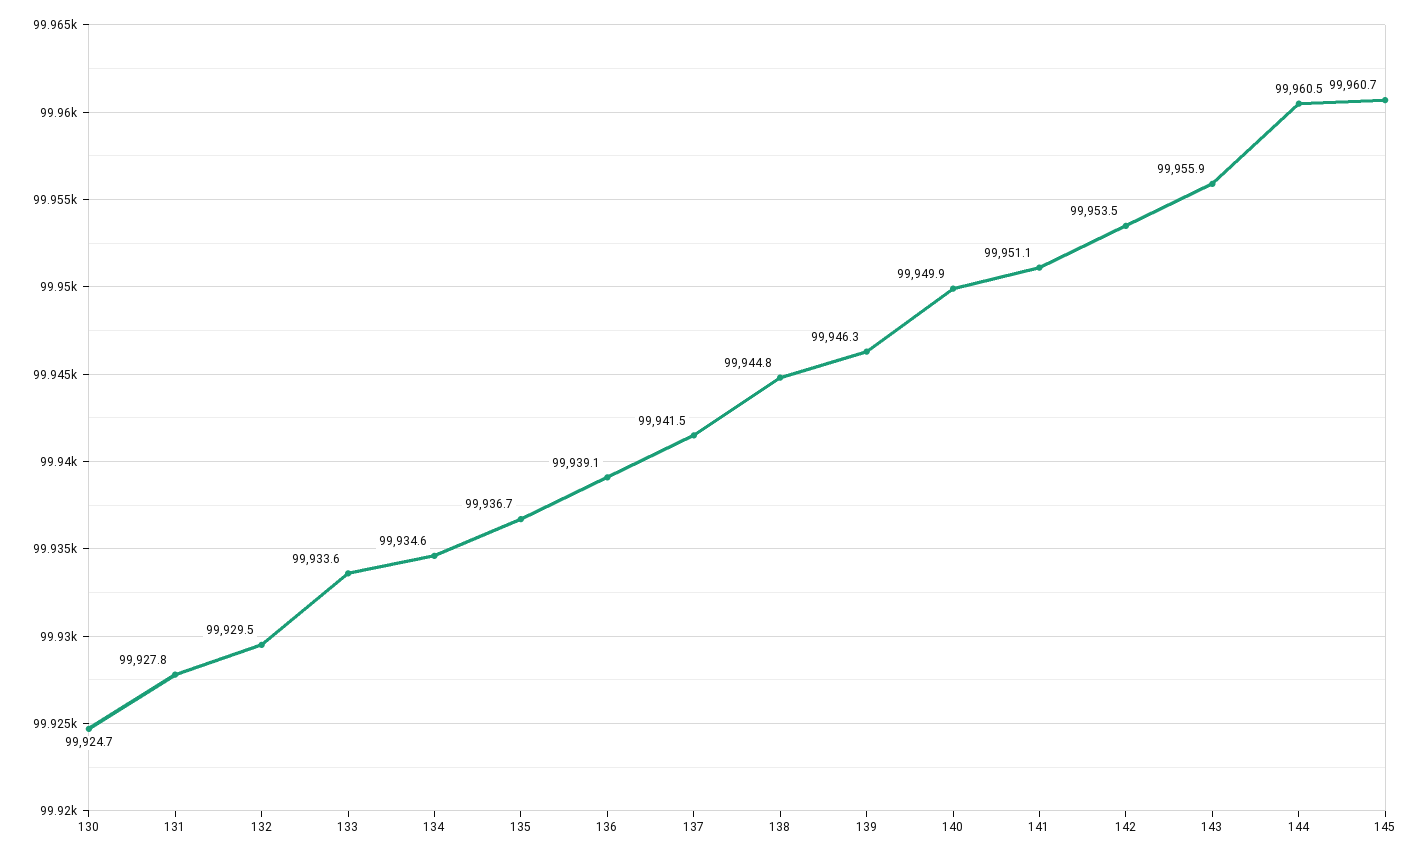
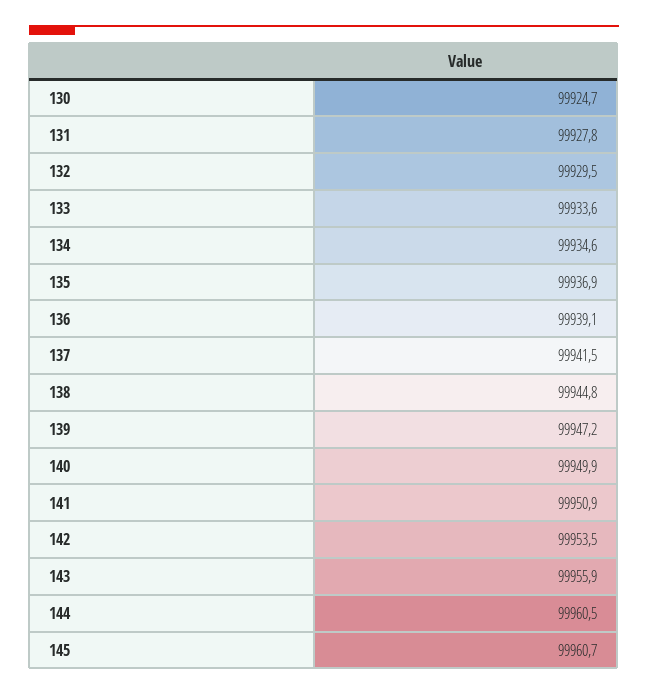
  {
    "130": 99924.7,
    "131": 99927.8,
    "132": 99929.5,
    "133": 99933.6,
    "134": 99934.6,
-   "135": 99936.7,
+   "135": 99936.9,
    "136": 99939.1,
    "137": 99941.5,
    "138": 99944.8,
-   "139": 99946.3,
+   "139": 99947.2,
    "140": 99949.9,
-   "141": 99951.1,
+   "141": 99950.9,
    "142": 99953.5,
    "143": 99955.9,
    "144": 99960.5,
    "145": 99960.7
  }

